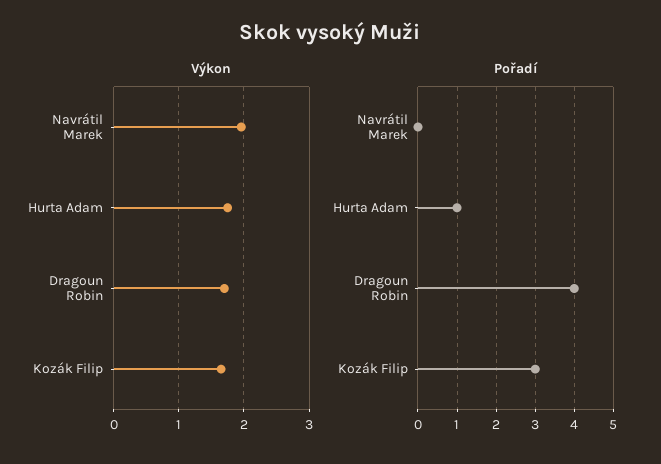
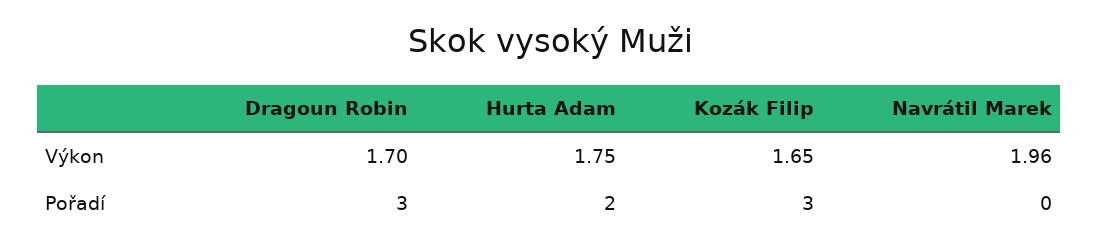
  {
    "Výkon": {
      "Navrátil Marek": 1.96,
      "Hurta Adam": 1.75,
      "Dragoun Robin": 1.7,
      "Kozák Filip": 1.65
    },
    "Pořadí": {
      "Navrátil Marek": 0,
-     "Hurta Adam": 1,
+     "Hurta Adam": 2,
-     "Dragoun Robin": 4,
+     "Dragoun Robin": 3,
      "Kozák Filip": 3
    }
  }

